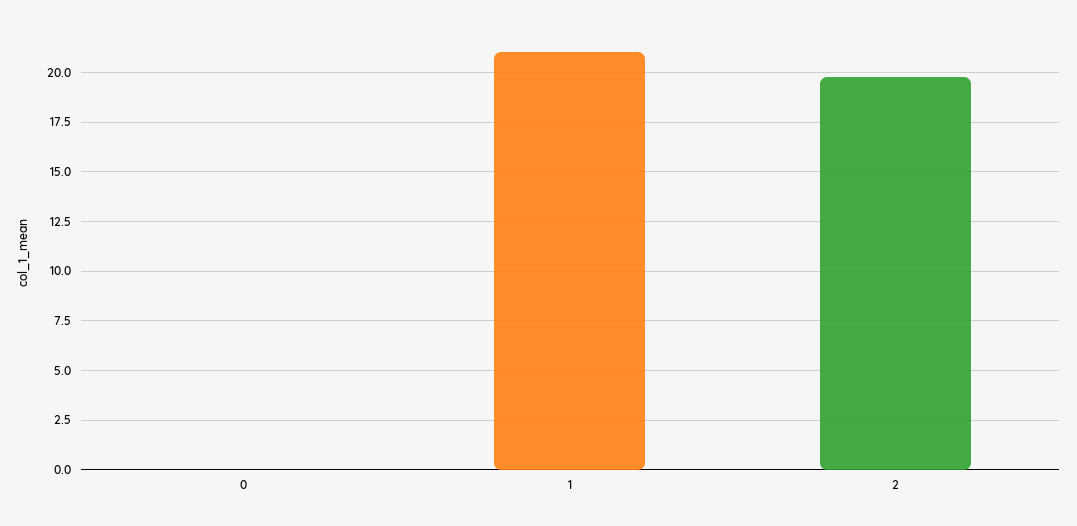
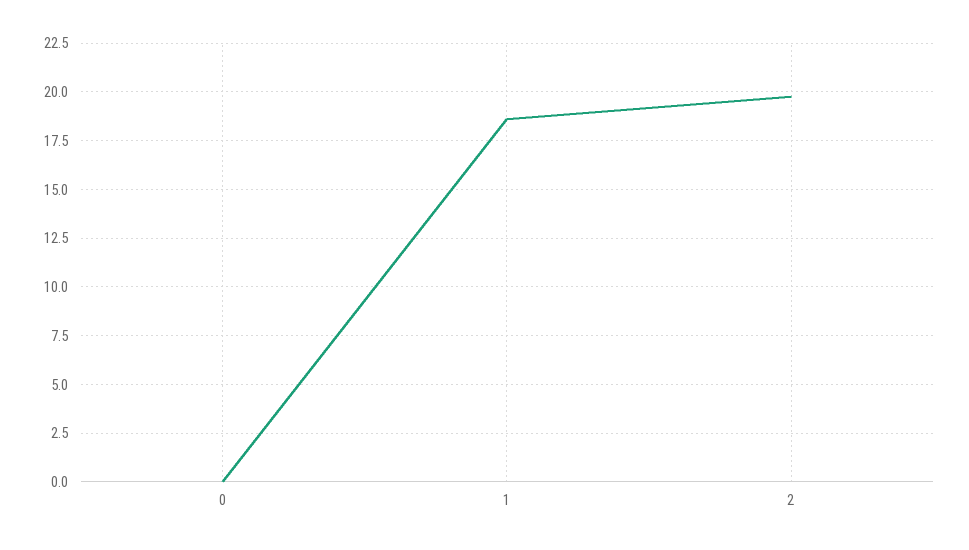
  {
    "0": 0,
-   "1": 21,
+   "1": 18.5,
    "2": 20
  }

